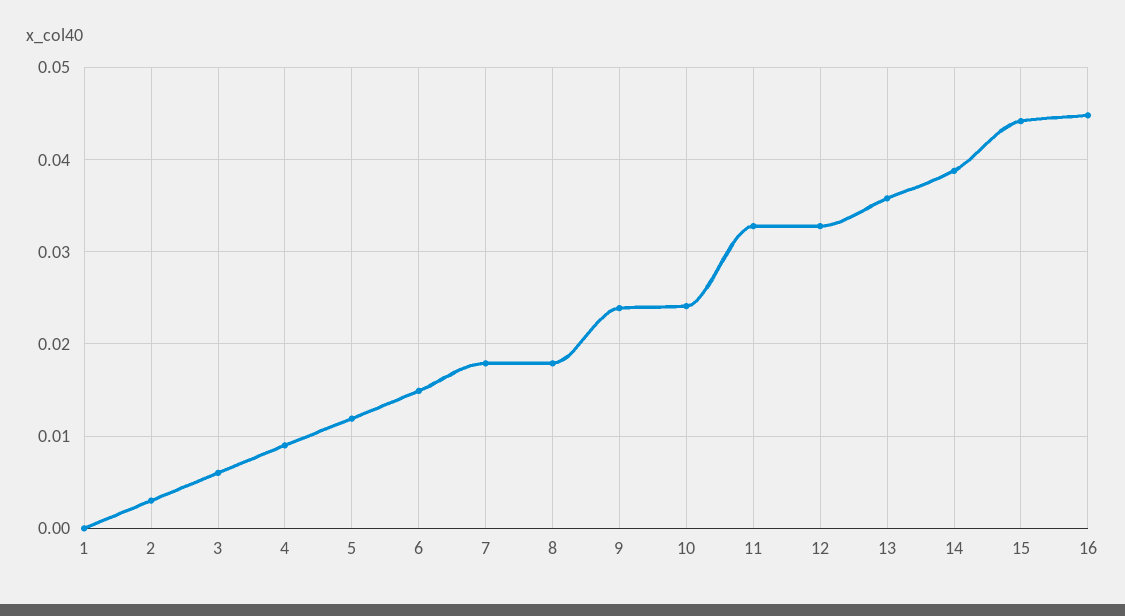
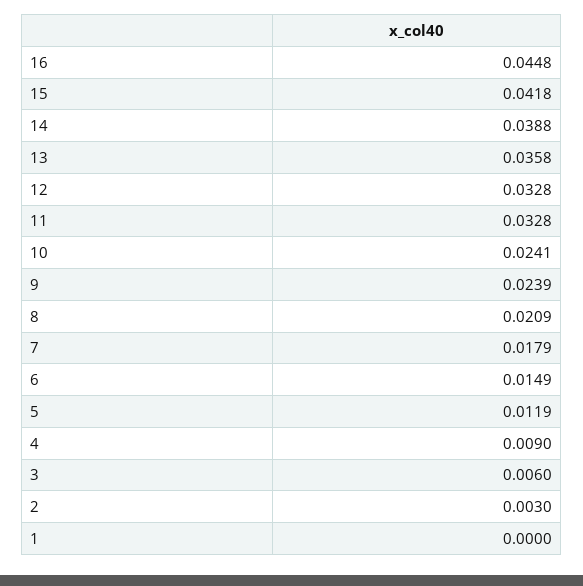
  {
    "1": 0,
    "2": 0.003,
    "3": 0.006,
    "4": 0.009,
    "5": 0.0119,
    "6": 0.0149,
    "7": 0.0179,
-   "8": 0.018,
+   "8": 0.0209,
    "9": 0.0239,
    "10": 0.0241,
    "11": 0.0328,
    "12": 0.0328,
    "13": 0.0358,
    "14": 0.0388,
-   "15": 0.044,
+   "15": 0.0418,
    "16": 0.0448
  }

